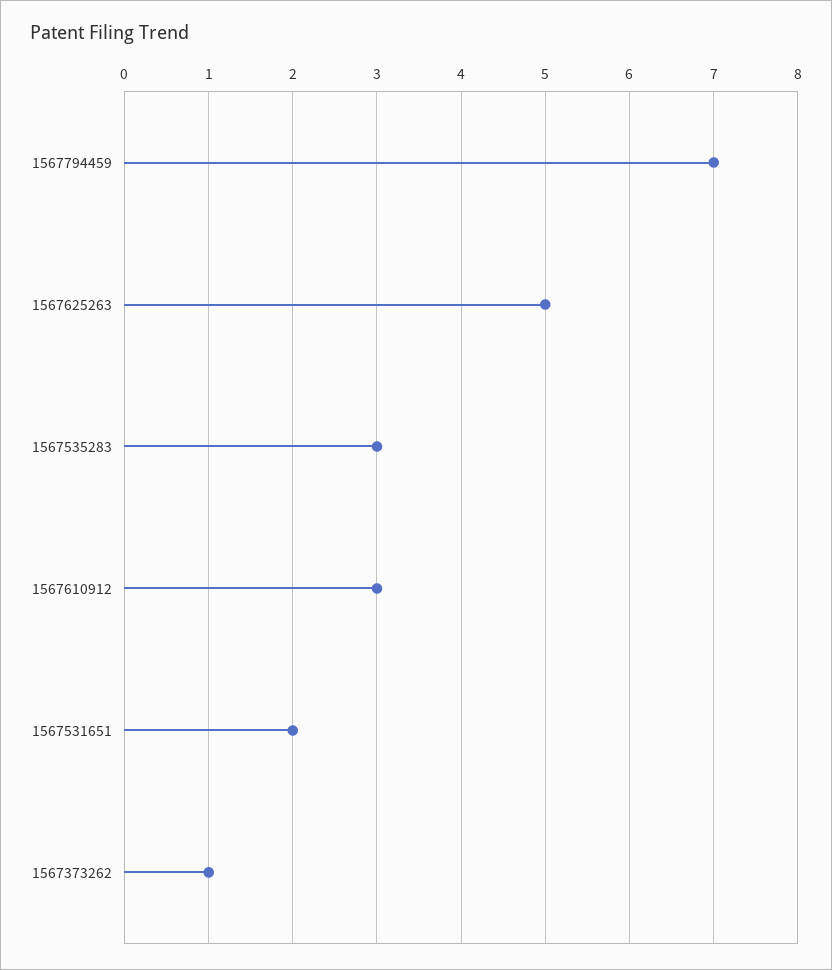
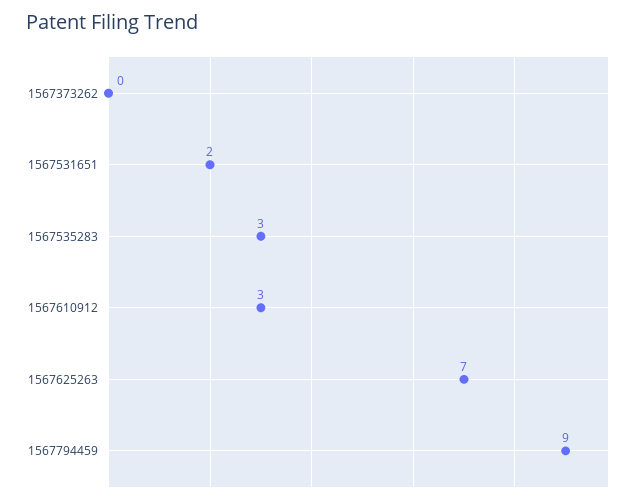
  {
-   "1567794459": 7,
+   "1567794459": 9,
-   "1567625263": 5,
+   "1567625263": 7,
    "1567535283": 3,
    "1567610912": 3,
    "1567531651": 2,
-   "1567373262": 1
+   "1567373262": 0
  }

